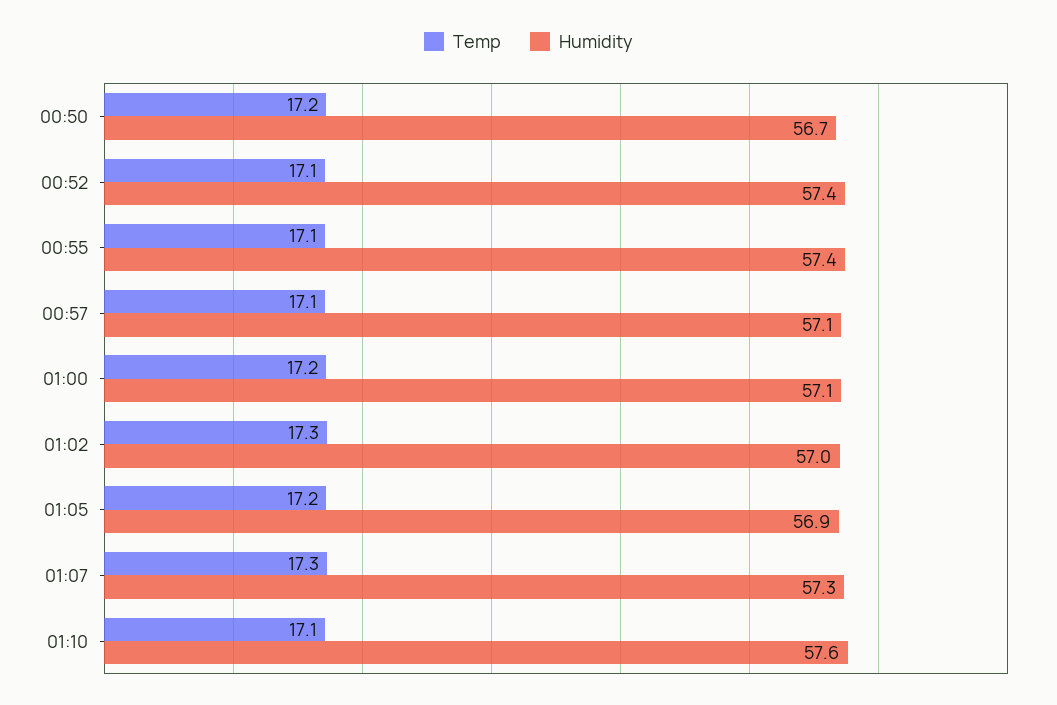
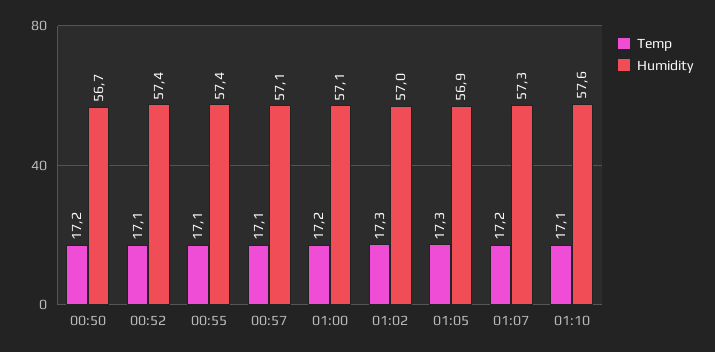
  {
    "Temp": {
      "00:50": 17.2,
      "00:52": 17.1,
      "00:55": 17.1,
      "00:57": 17.1,
      "01:00": 17.2,
      "01:02": 17.3,
-     "01:05": 17.2,
+     "01:05": 17.3,
-     "01:07": 17.3,
+     "01:07": 17.2,
      "01:10": 17.1
    },
    "Humidity": {
      "00:50": 56.7,
      "00:52": 57.4,
      "00:55": 57.4,
      "00:57": 57.1,
      "01:00": 57.1,
      "01:02": 57,
      "01:05": 56.9,
      "01:07": 57.3,
      "01:10": 57.6
    }
  }

